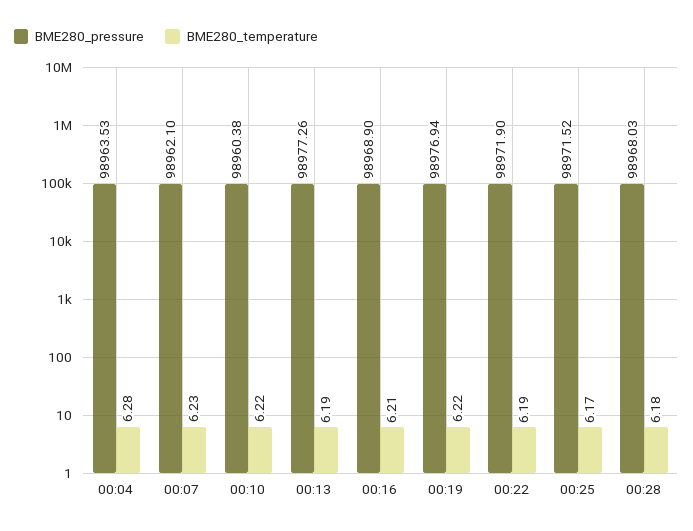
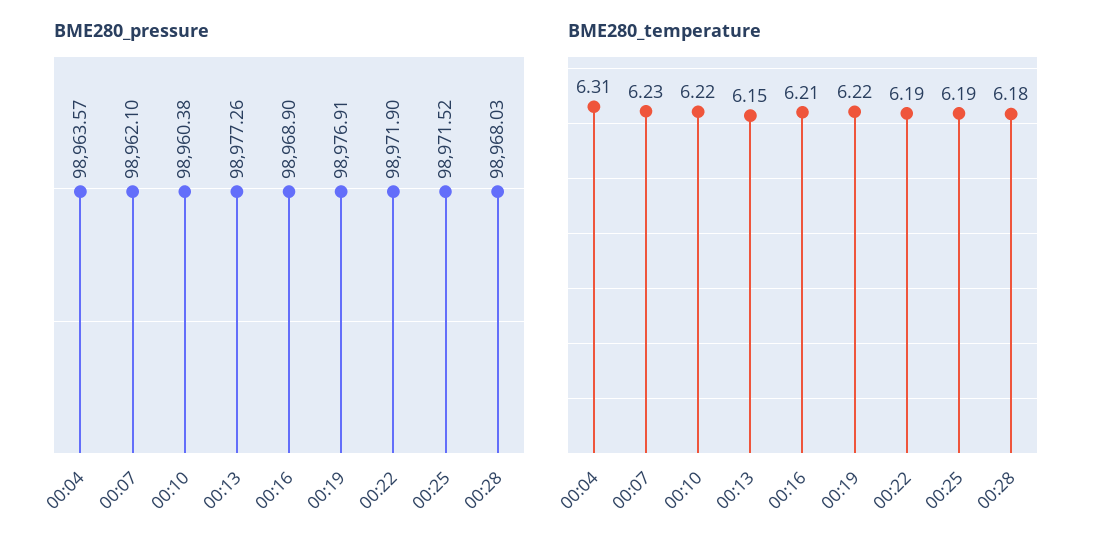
  {
    "BME280_pressure": {
-     "00:04": 98963.53,
+     "00:04": 98963.57,
      "00:07": 98962.1,
      "00:10": 98960.38,
      "00:13": 98977.26,
      "00:16": 98968.9,
-     "00:19": 98976.94,
+     "00:19": 98976.91,
      "00:22": 98971.9,
      "00:25": 98971.52,
      "00:28": 98968.03
    },
    "BME280_temperature": {
-     "00:04": 6.28,
+     "00:04": 6.31,
      "00:07": 6.23,
      "00:10": 6.22,
-     "00:13": 6.19,
+     "00:13": 6.15,
      "00:16": 6.21,
      "00:19": 6.22,
      "00:22": 6.19,
-     "00:25": 6.17,
+     "00:25": 6.19,
      "00:28": 6.18
    }
  }

